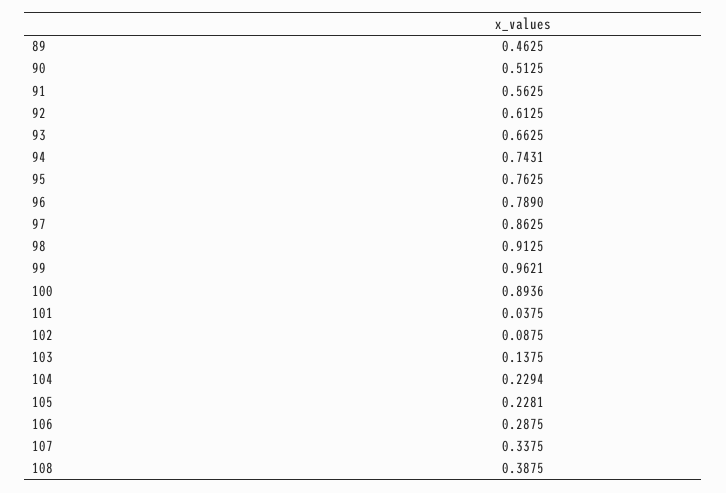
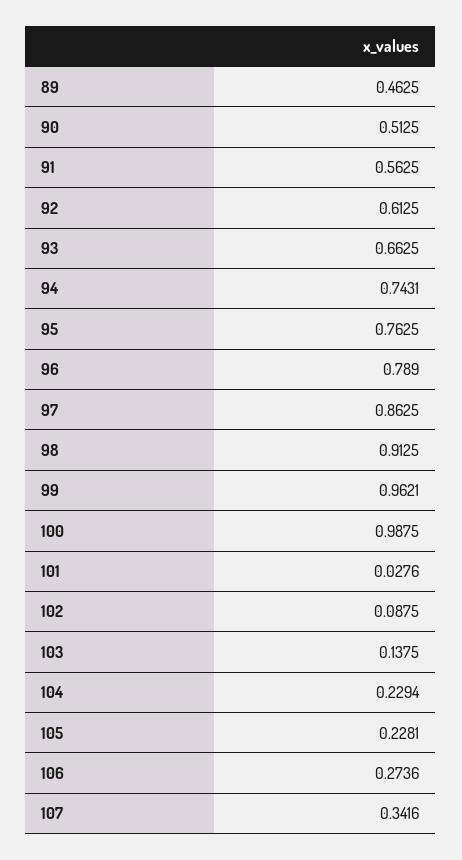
  {
    "89": 0.4625,
    "90": 0.5125,
    "91": 0.5625,
    "92": 0.6125,
    "93": 0.6625,
    "94": 0.7431,
    "95": 0.7625,
    "96": 0.789,
    "97": 0.8625,
    "98": 0.9125,
    "99": 0.9621,
-   "100": 0.8936,
+   "100": 0.9875,
-   "101": 0.0375,
+   "101": 0.0276,
    "102": 0.0875,
    "103": 0.1375,
    "104": 0.2294,
    "105": 0.2281,
-   "106": 0.2875,
+   "106": 0.2736,
-   "107": 0.3375,
+   "107": 0.3416
-   "108": 0.3875
  }

